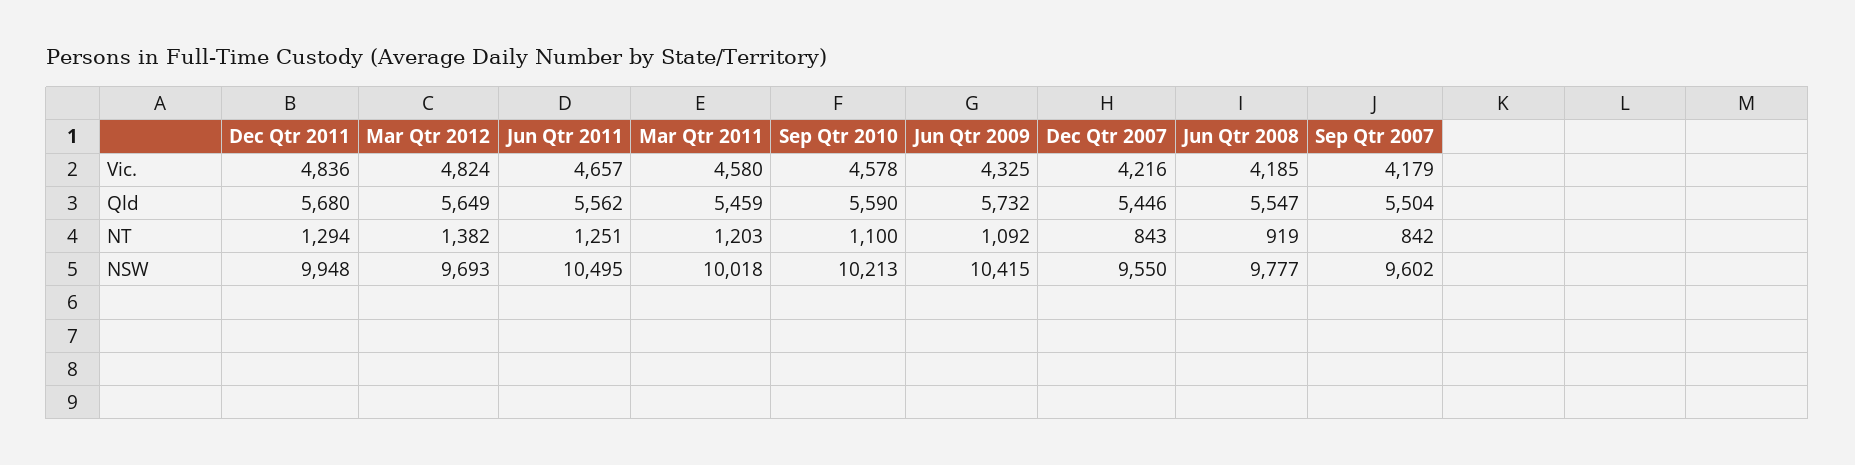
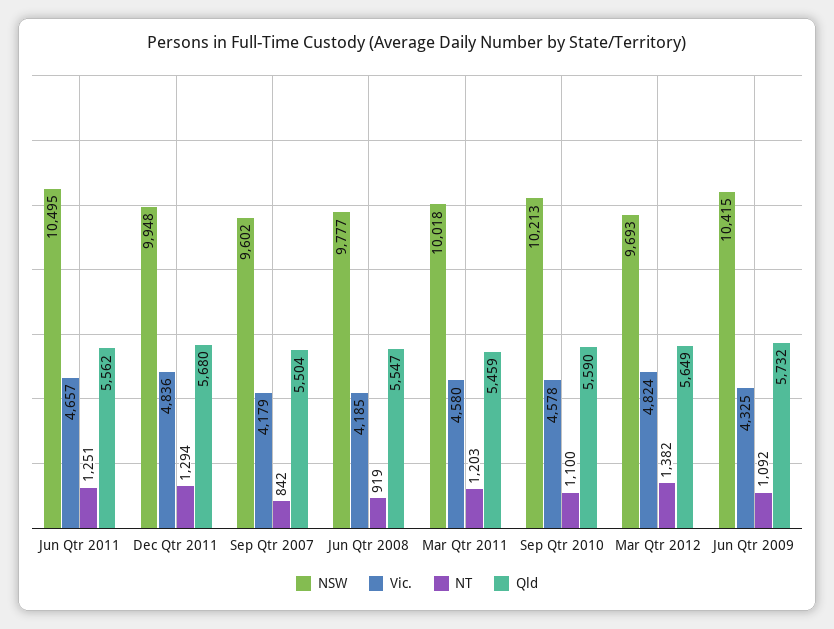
  {
    "Vic.": {
      "Dec Qtr 2011": 4836,
      "Mar Qtr 2012": 4824,
      "Jun Qtr 2011": 4657,
      "Mar Qtr 2011": 4580,
      "Sep Qtr 2010": 4578,
      "Jun Qtr 2009": 4325,
-     "Dec Qtr 2007": 4216,
      "Jun Qtr 2008": 4185,
      "Sep Qtr 2007": 4179
    },
    "Qld": {
      "Dec Qtr 2011": 5680,
      "Mar Qtr 2012": 5649,
      "Jun Qtr 2011": 5562,
      "Mar Qtr 2011": 5459,
      "Sep Qtr 2010": 5590,
      "Jun Qtr 2009": 5732,
-     "Dec Qtr 2007": 5446,
      "Jun Qtr 2008": 5547,
      "Sep Qtr 2007": 5504
    },
    "NT": {
      "Dec Qtr 2011": 1294,
      "Mar Qtr 2012": 1382,
      "Jun Qtr 2011": 1251,
      "Mar Qtr 2011": 1203,
      "Sep Qtr 2010": 1100,
      "Jun Qtr 2009": 1092,
-     "Dec Qtr 2007": 843,
      "Jun Qtr 2008": 919,
      "Sep Qtr 2007": 842
    },
    "NSW": {
      "Dec Qtr 2011": 9948,
      "Mar Qtr 2012": 9693,
      "Jun Qtr 2011": 10495,
      "Mar Qtr 2011": 10018,
      "Sep Qtr 2010": 10213,
      "Jun Qtr 2009": 10415,
-     "Dec Qtr 2007": 9550,
      "Jun Qtr 2008": 9777,
      "Sep Qtr 2007": 9602
    }
  }

